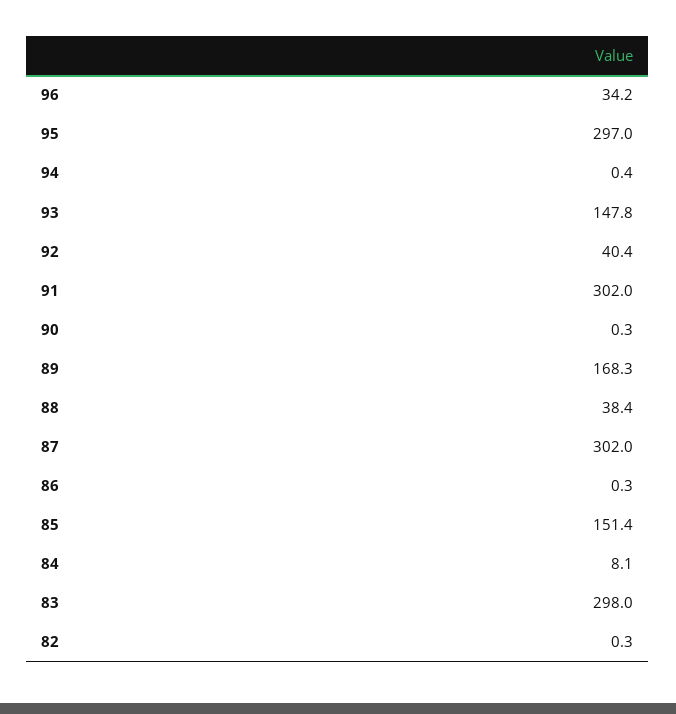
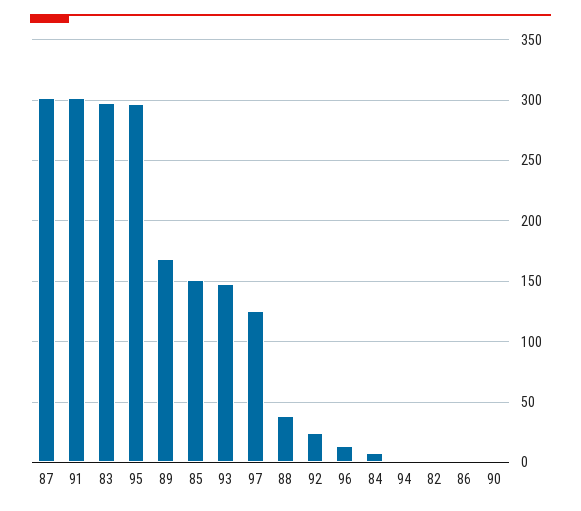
  {
-   "96": 34.2,
+   "96": 15,
    "95": 297,
    "94": 0.4,
    "93": 147.8,
-   "92": 40.4,
+   "92": 25,
    "91": 302,
    "90": 0.3,
    "89": 168.3,
    "88": 38.4,
    "87": 302,
    "86": 0.3,
    "85": 151.4,
    "84": 8.1,
    "83": 298,
-   "82": 0.3
+   "82": 0.3,
+   "97": 125
  }

